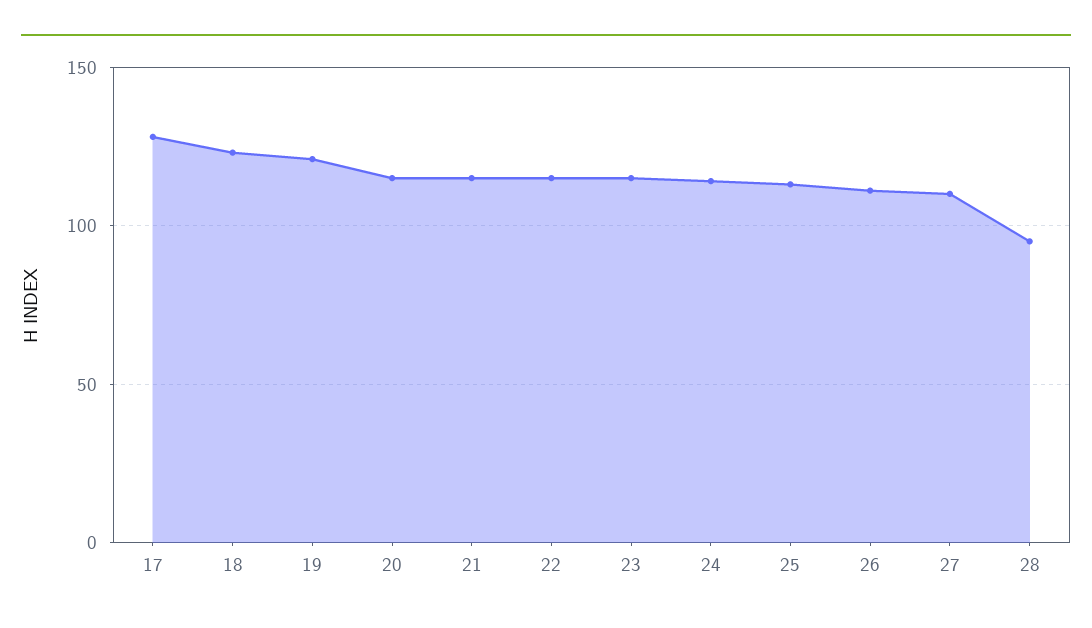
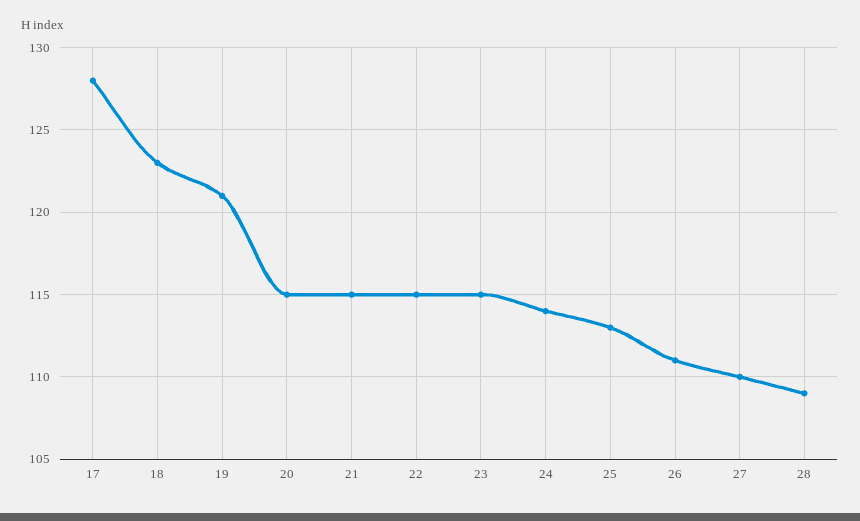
  {
    "17": 128,
    "18": 123,
    "19": 121,
    "20": 115,
    "21": 115,
    "22": 115,
    "23": 115,
    "24": 114,
    "25": 113,
    "26": 111,
    "27": 110,
-   "28": 95
+   "28": 109
  }

